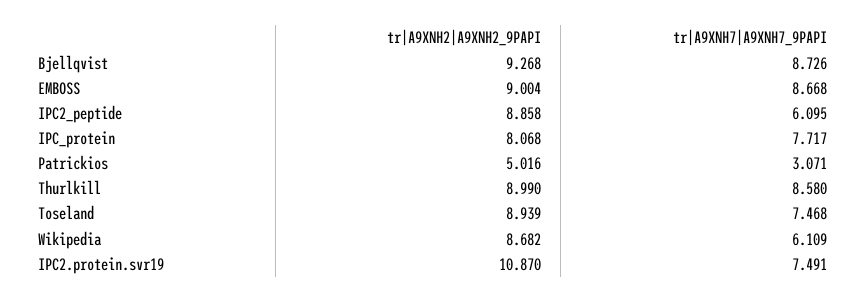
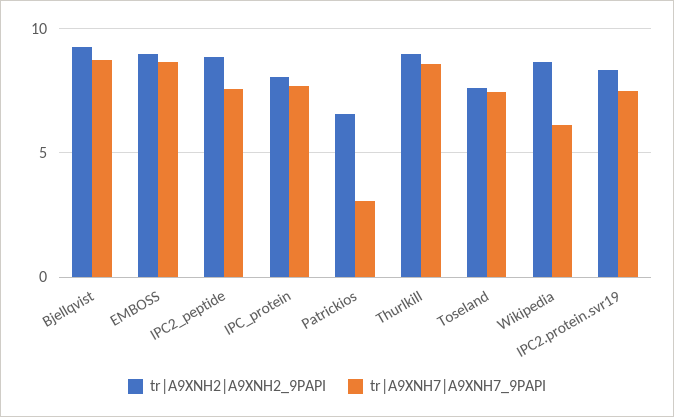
  {
    "tr|A9XNH2|A9XNH2_9PAPI": {
      "Bjellqvist": 9.268,
      "EMBOSS": 9.004,
      "IPC2_peptide": 8.858,
      "IPC_protein": 8.068,
-     "Patrickios": 5.016,
+     "Patrickios": 6.5,
      "Thurlkill": 8.99,
-     "Toseland": 8.939,
+     "Toseland": 7.5,
      "Wikipedia": 8.682,
-     "IPC2.protein.svr19": 10.87
+     "IPC2.protein.svr19": 8.5
    },
    "tr|A9XNH7|A9XNH7_9PAPI": {
      "Bjellqvist": 8.726,
      "EMBOSS": 8.668,
-     "IPC2_peptide": 6.095,
+     "IPC2_peptide": 7.5,
      "IPC_protein": 7.717,
      "Patrickios": 3.071,
      "Thurlkill": 8.58,
      "Toseland": 7.468,
      "Wikipedia": 6.109,
      "IPC2.protein.svr19": 7.491
    }
  }

